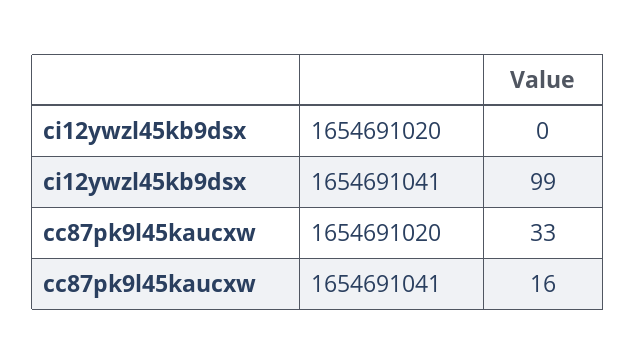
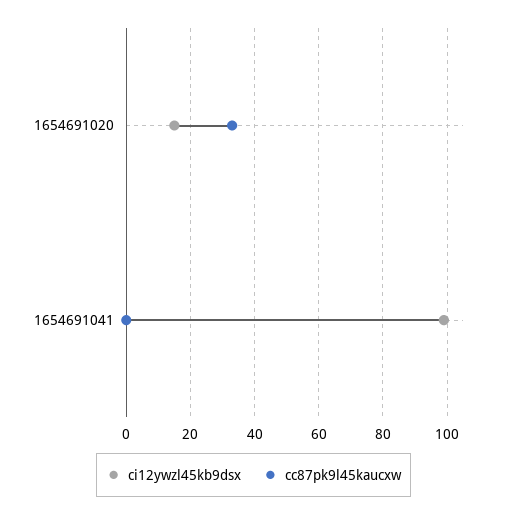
  {
    "ci12ywzl45kb9dsx": {
-     "1654691020": 0,
+     "1654691020": 15,
      "1654691041": 99
    },
    "cc87pk9l45kaucxw": {
      "1654691020": 33,
-     "1654691041": 16
+     "1654691041": 0
    }
  }

